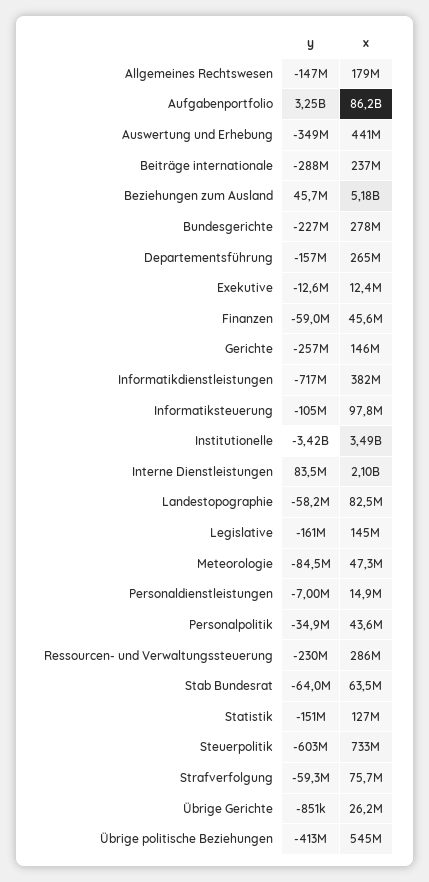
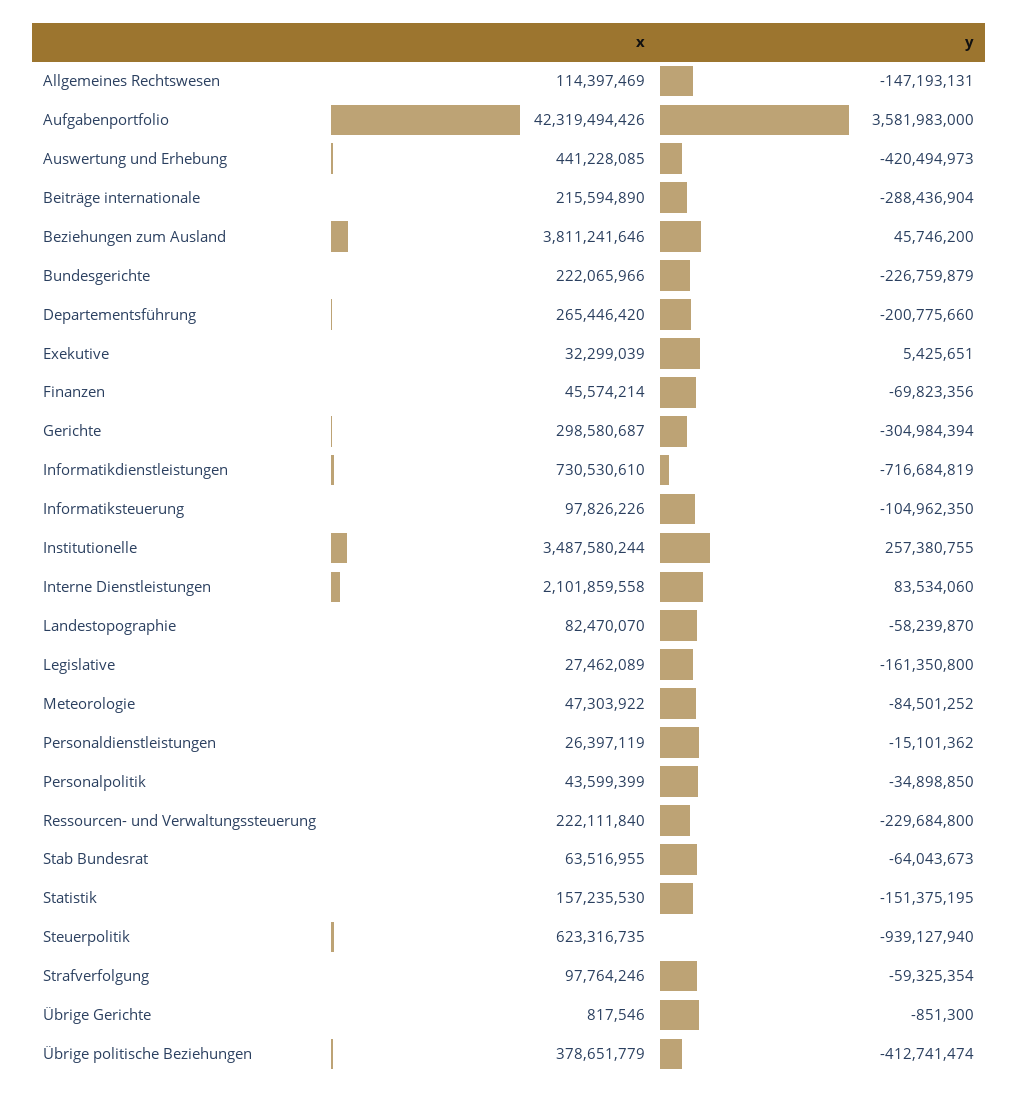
  {
    "y": {
      "Allgemeines Rechtswesen": -147193131,
-     "Aufgabenportfolio": 3250000000,
+     "Aufgabenportfolio": 3581983000,
-     "Auswertung und Erhebung": -349000000,
+     "Auswertung und Erhebung": -420494973,
      "Beiträge internationale": -288436904,
      "Beziehungen zum Ausland": 45746200,
      "Bundesgerichte": -226759879,
-     "Departementsführung": -157000000,
+     "Departementsführung": -200775660,
-     "Exekutive": -12600000,
+     "Exekutive": 5425651,
-     "Finanzen": -59000000,
+     "Finanzen": -69823356,
-     "Gerichte": -257000000,
+     "Gerichte": -304984394,
      "Informatikdienstleistungen": -716684819,
      "Informatiksteuerung": -104962350,
-     "Institutionelle": -3420000000,
+     "Institutionelle": 257380755,
      "Interne Dienstleistungen": 83534060,
      "Landestopographie": -58239870,
      "Legislative": -161350800,
      "Meteorologie": -84501252,
-     "Personaldienstleistungen": -7000000,
+     "Personaldienstleistungen": -15101362,
      "Personalpolitik": -34898850,
      "Ressourcen- und Verwaltungssteuerung": -229684800,
      "Stab Bundesrat": -64043673,
      "Statistik": -151375195,
-     "Steuerpolitik": -603000000,
+     "Steuerpolitik": -939127940,
      "Strafverfolgung": -59325354,
      "Übrige Gerichte": -851300,
      "Übrige politische Beziehungen": -412741474
    },
    "x": {
-     "Allgemeines Rechtswesen": 179000000,
+     "Allgemeines Rechtswesen": 114397469,
-     "Aufgabenportfolio": 86200000000,
+     "Aufgabenportfolio": 42319494426,
      "Auswertung und Erhebung": 441228085,
-     "Beiträge internationale": 237000000,
+     "Beiträge internationale": 215594890,
-     "Beziehungen zum Ausland": 5180000000,
+     "Beziehungen zum Ausland": 3811241646,
-     "Bundesgerichte": 278000000,
+     "Bundesgerichte": 222065966,
      "Departementsführung": 265446420,
-     "Exekutive": 12400000,
+     "Exekutive": 32299039,
      "Finanzen": 45574214,
-     "Gerichte": 146000000,
+     "Gerichte": 298580687,
-     "Informatikdienstleistungen": 382000000,
+     "Informatikdienstleistungen": 730530610,
      "Informatiksteuerung": 97826226,
      "Institutionelle": 3487580244,
      "Interne Dienstleistungen": 2101859558,
      "Landestopographie": 82470070,
-     "Legislative": 145000000,
+     "Legislative": 27462089,
      "Meteorologie": 47303922,
-     "Personaldienstleistungen": 14900000,
+     "Personaldienstleistungen": 26397119,
      "Personalpolitik": 43599399,
-     "Ressourcen- und Verwaltungssteuerung": 286000000,
+     "Ressourcen- und Verwaltungssteuerung": 222111840,
      "Stab Bundesrat": 63516955,
-     "Statistik": 127000000,
+     "Statistik": 157235530,
-     "Steuerpolitik": 733000000,
+     "Steuerpolitik": 623316735,
-     "Strafverfolgung": 75700000,
+     "Strafverfolgung": 97764246,
-     "Übrige Gerichte": 26200000,
+     "Übrige Gerichte": 817546,
-     "Übrige politische Beziehungen": 545000000
+     "Übrige politische Beziehungen": 378651779
    }
  }

